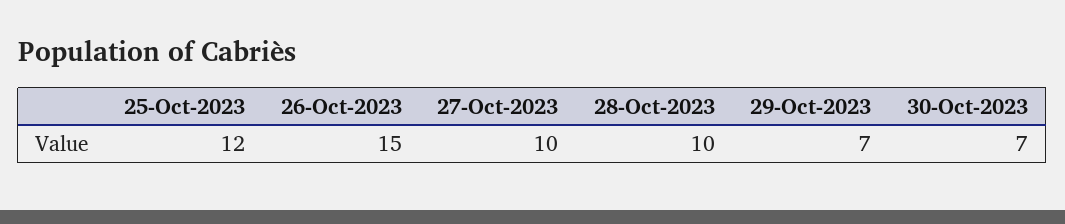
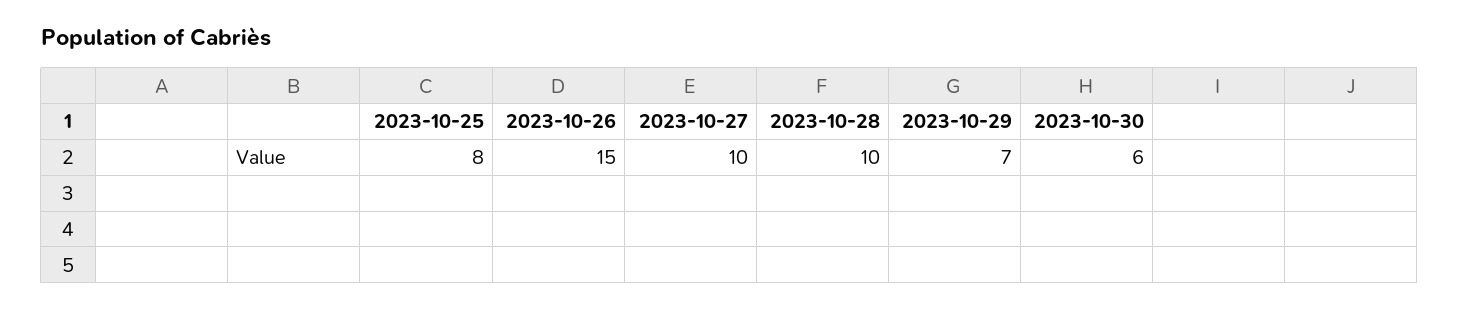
  {
-   "25-Oct-2023": 12,
+   "25-Oct-2023": 8,
    "26-Oct-2023": 15,
    "27-Oct-2023": 10,
    "28-Oct-2023": 10,
    "29-Oct-2023": 7,
-   "30-Oct-2023": 7
+   "30-Oct-2023": 6
  }

